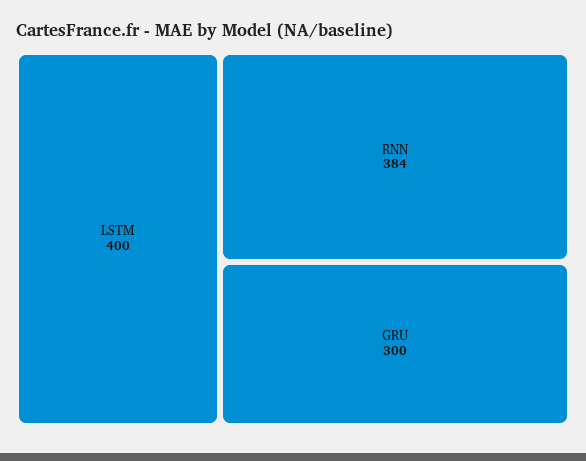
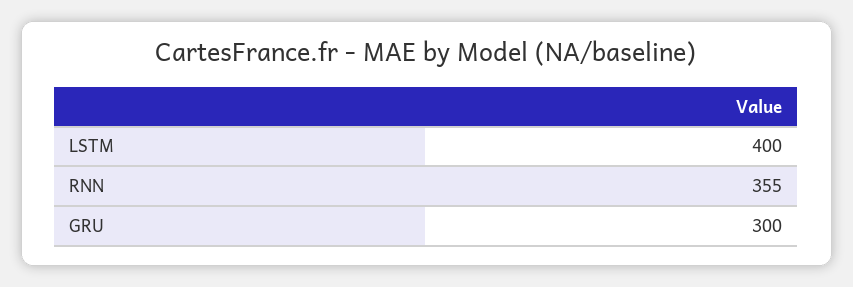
  {
    "LSTM": 400,
-   "RNN": 384,
+   "RNN": 355,
    "GRU": 300
  }

